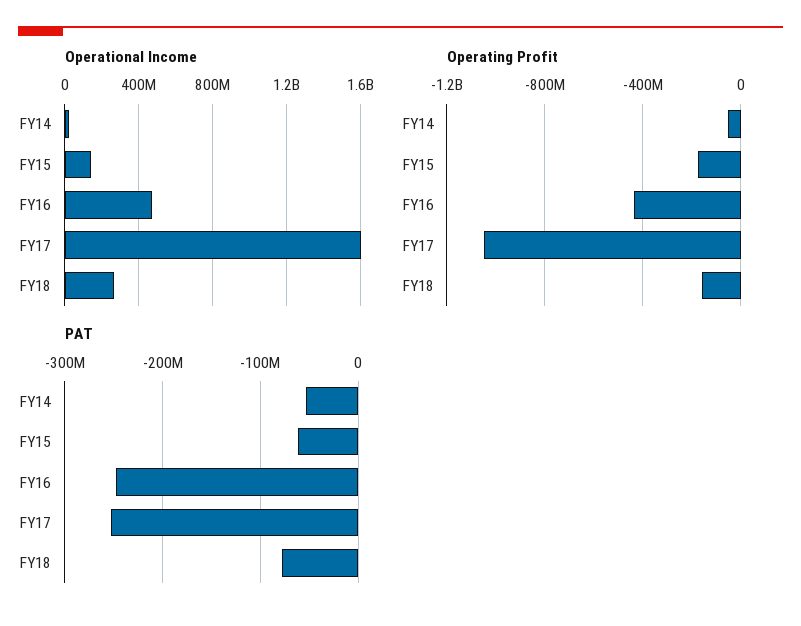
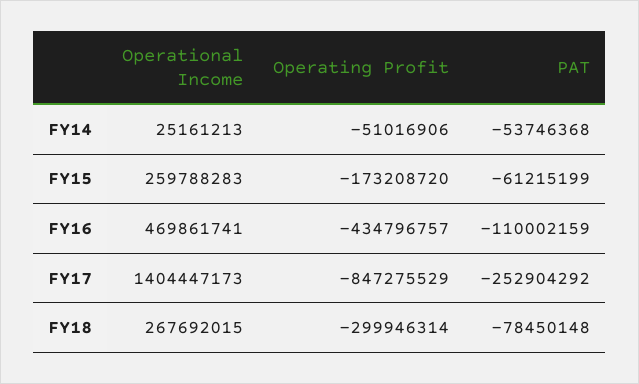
  {
    "Operational Income": {
      "FY14": 25161213,
-     "FY15": 150000000,
+     "FY15": 259788283,
      "FY16": 469861741,
-     "FY17": 1600000000,
+     "FY17": 1404447173,
      "FY18": 267692015
    },
    "Operating Profit": {
      "FY14": -51016906,
      "FY15": -173208720,
      "FY16": -434796757,
-     "FY17": -1050000000,
+     "FY17": -847275529,
-     "FY18": -150000000
+     "FY18": -299946314
    },
    "PAT": {
      "FY14": -53746368,
      "FY15": -61215199,
-     "FY16": -250000000,
+     "FY16": -110002159,
      "FY17": -252904292,
      "FY18": -78450148
    }
  }

